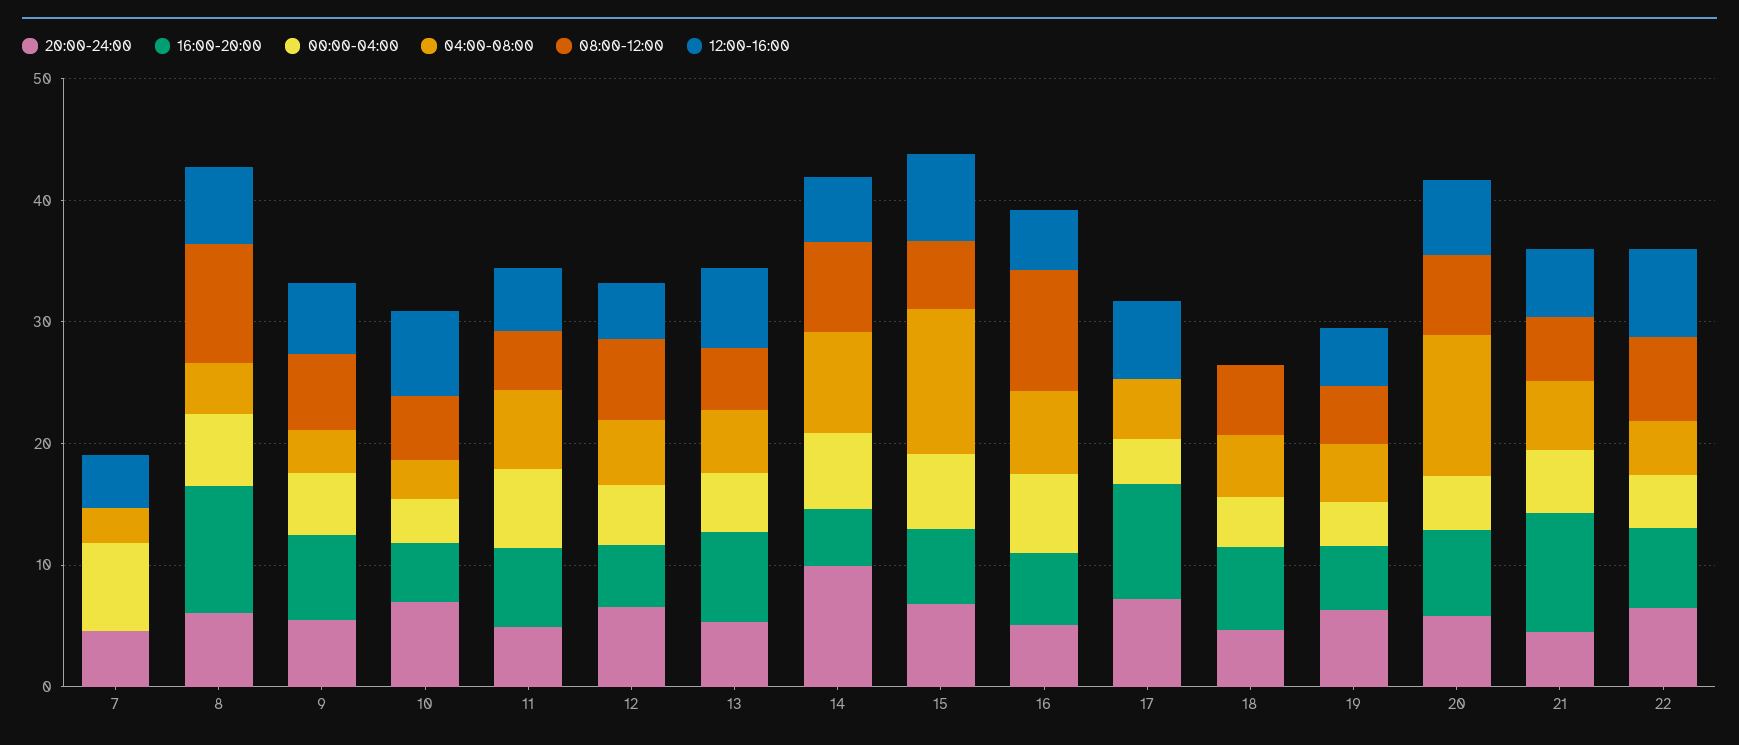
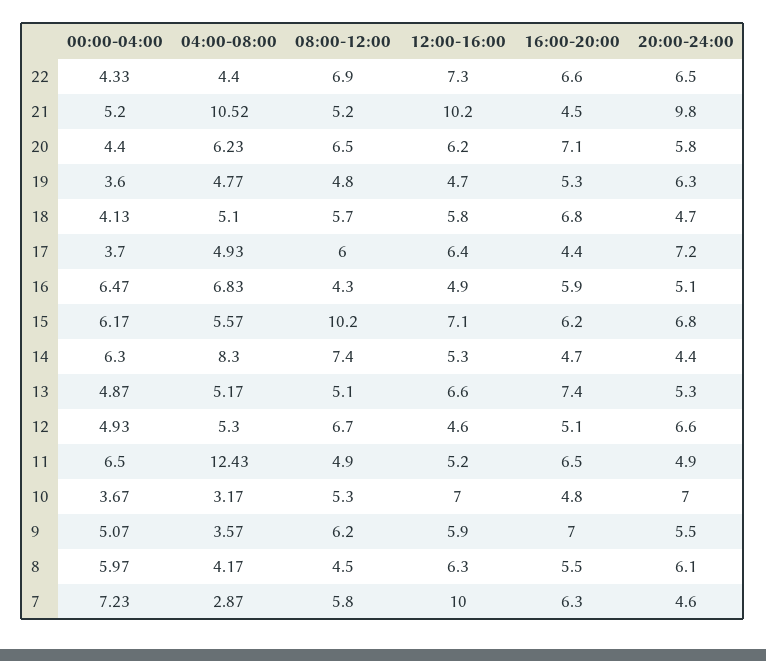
  {
    "20:00-24:00": {
      "7": 4.6,
      "8": 6.1,
      "9": 5.5,
      "10": 7,
      "11": 4.9,
      "12": 6.6,
      "13": 5.3,
-     "14": 10,
+     "14": 4.4,
      "15": 6.8,
      "16": 5.1,
      "17": 7.2,
      "18": 4.7,
      "19": 6.3,
      "20": 5.8,
-     "21": 4,
+     "21": 9.8,
      "22": 6.5
    },
    "16:00-20:00": {
-     "7": 0,
+     "7": 6.3,
-     "8": 10,
+     "8": 5.5,
      "9": 7,
      "10": 4.8,
      "11": 6.5,
      "12": 5.1,
      "13": 7.4,
      "14": 4.7,
      "15": 6.2,
      "16": 5.9,
-     "17": 10,
+     "17": 4.4,
      "18": 6.8,
      "19": 5.3,
      "20": 7.1,
-     "21": 10,
+     "21": 4.5,
      "22": 6.6
    },
    "00:00-04:00": {
      "7": 7.23,
      "8": 5.97,
      "9": 5.07,
      "10": 3.67,
      "11": 6.5,
      "12": 4.93,
      "13": 4.87,
      "14": 6.3,
      "15": 6.17,
      "16": 6.47,
      "17": 3.7,
      "18": 4.13,
      "19": 3.6,
      "20": 4.4,
      "21": 5.2,
      "22": 4.33
    },
    "04:00-08:00": {
      "7": 2.87,
      "8": 4.17,
      "9": 3.57,
      "10": 3.17,
-     "11": 6,
+     "11": 12.43,
      "12": 5.3,
      "13": 5.17,
      "14": 8.3,
-     "15": 12,
+     "15": 5.57,
      "16": 6.83,
      "17": 4.93,
      "18": 5.1,
      "19": 4.77,
-     "20": 12,
+     "20": 6.23,
-     "21": 6,
+     "21": 10.52,
      "22": 4.4
    },
    "08:00-12:00": {
-     "7": 0,
+     "7": 5.8,
-     "8": 10,
+     "8": 4.5,
      "9": 6.2,
      "10": 5.3,
      "11": 4.9,
      "12": 6.7,
      "13": 5.1,
      "14": 7.4,
-     "15": 6,
+     "15": 10.2,
-     "16": 10,
+     "16": 4.3,
-     "17": 0,
+     "17": 6,
      "18": 5.7,
      "19": 4.8,
      "20": 6.5,
      "21": 5.2,
      "22": 6.9
    },
    "12:00-16:00": {
-     "7": 4,
+     "7": 10,
      "8": 6.3,
      "9": 5.9,
      "10": 7,
      "11": 5.2,
      "12": 4.6,
      "13": 6.6,
      "14": 5.3,
      "15": 7.1,
      "16": 4.9,
      "17": 6.4,
-     "18": 0,
+     "18": 5.8,
      "19": 4.7,
      "20": 6.2,
-     "21": 6,
+     "21": 10.2,
      "22": 7.3
    }
  }

